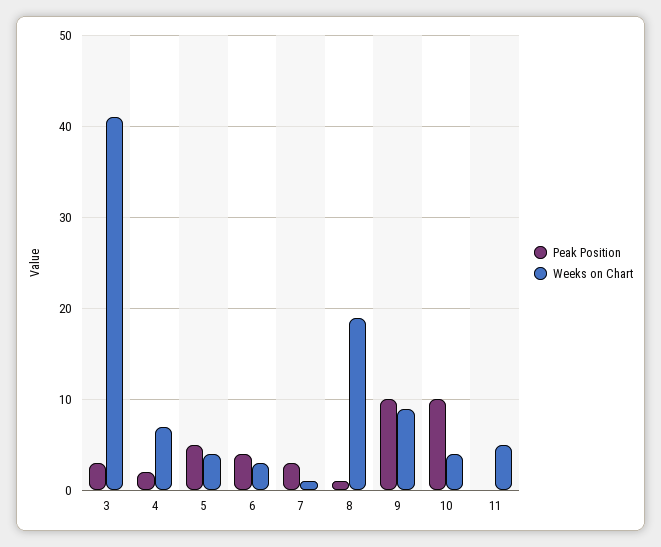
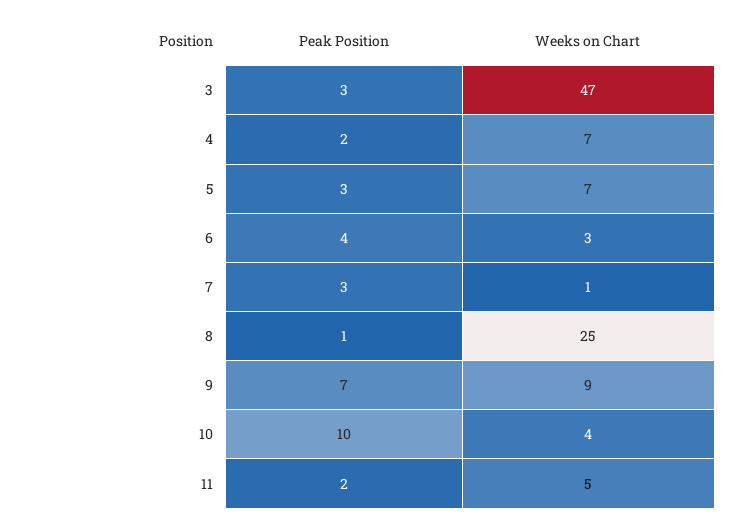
  {
    "Peak Position": {
      "3": 3,
      "4": 2,
-     "5": 5,
+     "5": 3,
      "6": 4,
      "7": 3,
      "8": 1,
-     "9": 10,
+     "9": 7,
      "10": 10,
-     "11": 0
+     "11": 2
    },
    "Weeks on Chart": {
-     "3": 41,
+     "3": 47,
      "4": 7,
-     "5": 4,
+     "5": 7,
      "6": 3,
      "7": 1,
-     "8": 19,
+     "8": 25,
      "9": 9,
      "10": 4,
      "11": 5
    }
  }

